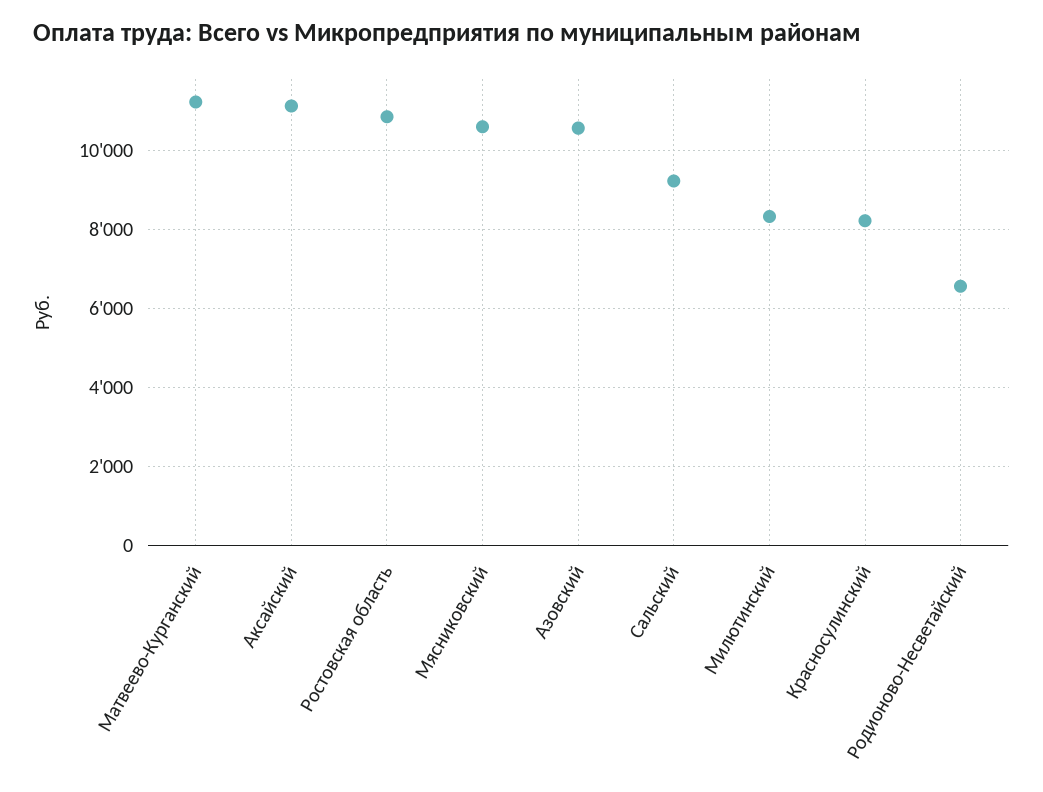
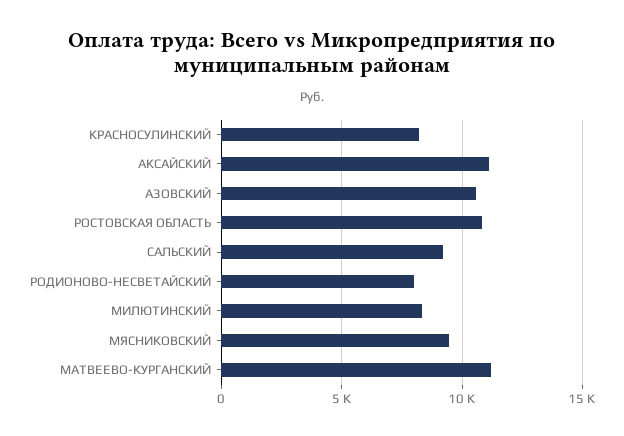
  {
    "Матвеево-Курганский": 11200,
    "Аксайский": 11200,
    "Ростовская область": 10800,
-   "Мясниковский": 10600,
+   "Мясниковский": 9500,
    "Азовский": 10600,
    "Сальский": 9200,
    "Милютинский": 8400,
    "Красносулинский": 8200,
-   "Родионово-Несветайский": 6600
+   "Родионово-Несветайский": 8000
  }

